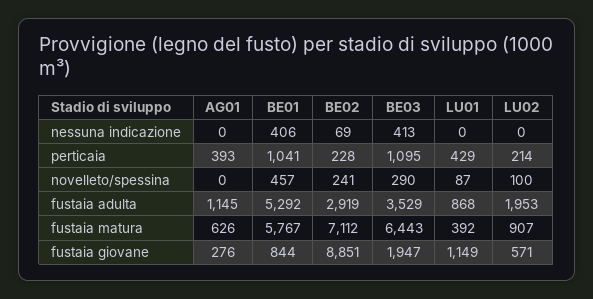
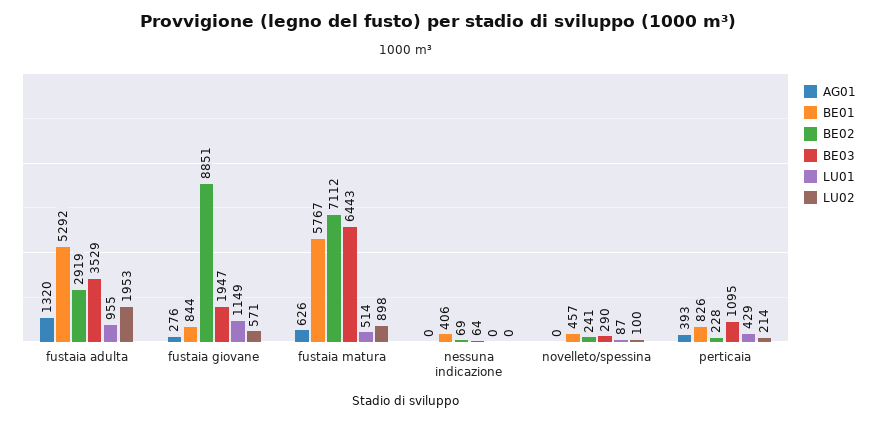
  {
    "AG01": {
      "nessuna indicazione": 0,
      "perticaia": 393,
      "novelleto/spessina": 0,
-     "fustaia adulta": 1145,
+     "fustaia adulta": 1320,
      "fustaia matura": 626,
      "fustaia giovane": 276
    },
    "BE01": {
      "nessuna indicazione": 406,
-     "perticaia": 1041,
+     "perticaia": 826,
      "novelleto/spessina": 457,
      "fustaia adulta": 5292,
      "fustaia matura": 5767,
      "fustaia giovane": 844
    },
    "BE02": {
      "nessuna indicazione": 69,
      "perticaia": 228,
      "novelleto/spessina": 241,
      "fustaia adulta": 2919,
      "fustaia matura": 7112,
      "fustaia giovane": 8851
    },
    "BE03": {
-     "nessuna indicazione": 413,
+     "nessuna indicazione": 64,
      "perticaia": 1095,
      "novelleto/spessina": 290,
      "fustaia adulta": 3529,
      "fustaia matura": 6443,
      "fustaia giovane": 1947
    },
    "LU01": {
      "nessuna indicazione": 0,
      "perticaia": 429,
      "novelleto/spessina": 87,
-     "fustaia adulta": 868,
+     "fustaia adulta": 955,
-     "fustaia matura": 392,
+     "fustaia matura": 514,
      "fustaia giovane": 1149
    },
    "LU02": {
      "nessuna indicazione": 0,
      "perticaia": 214,
      "novelleto/spessina": 100,
      "fustaia adulta": 1953,
-     "fustaia matura": 907,
+     "fustaia matura": 898,
      "fustaia giovane": 571
    }
  }

